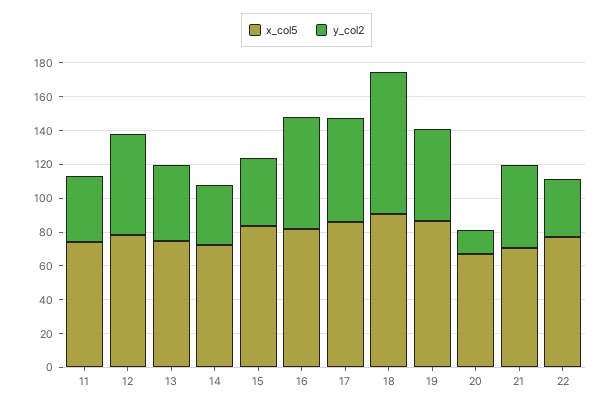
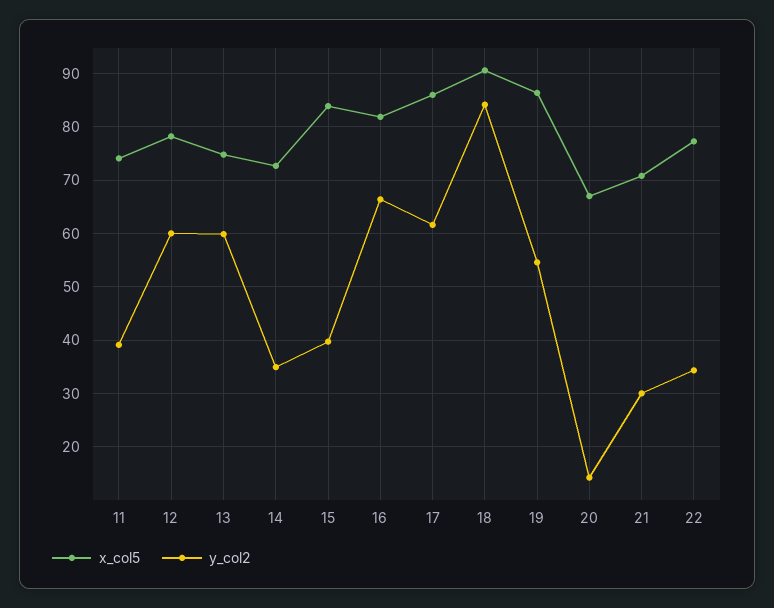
  {
    "x_col5": {
      "11": 74,
      "12": 78,
      "13": 74,
      "14": 72,
      "15": 84,
      "16": 82,
      "17": 86,
      "18": 90,
      "19": 86,
      "20": 68,
      "21": 70,
      "22": 78
    },
    "y_col2": {
      "11": 40,
      "12": 60,
-     "13": 45,
+     "13": 60,
      "14": 34,
      "15": 40,
      "16": 66,
      "17": 62,
      "18": 84,
      "19": 54,
      "20": 14,
-     "21": 50,
+     "21": 30,
      "22": 34
    }
  }

